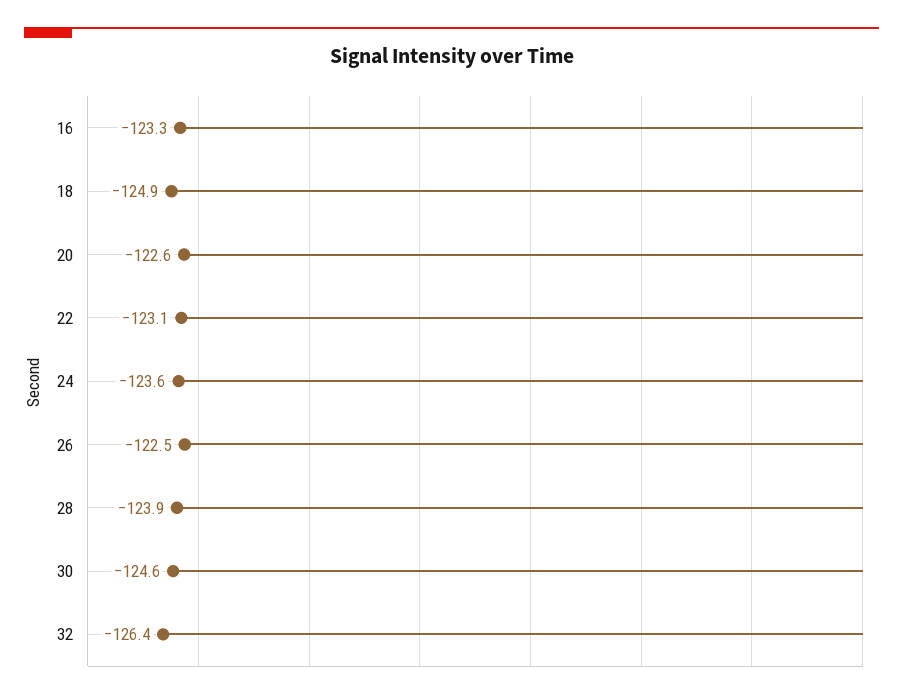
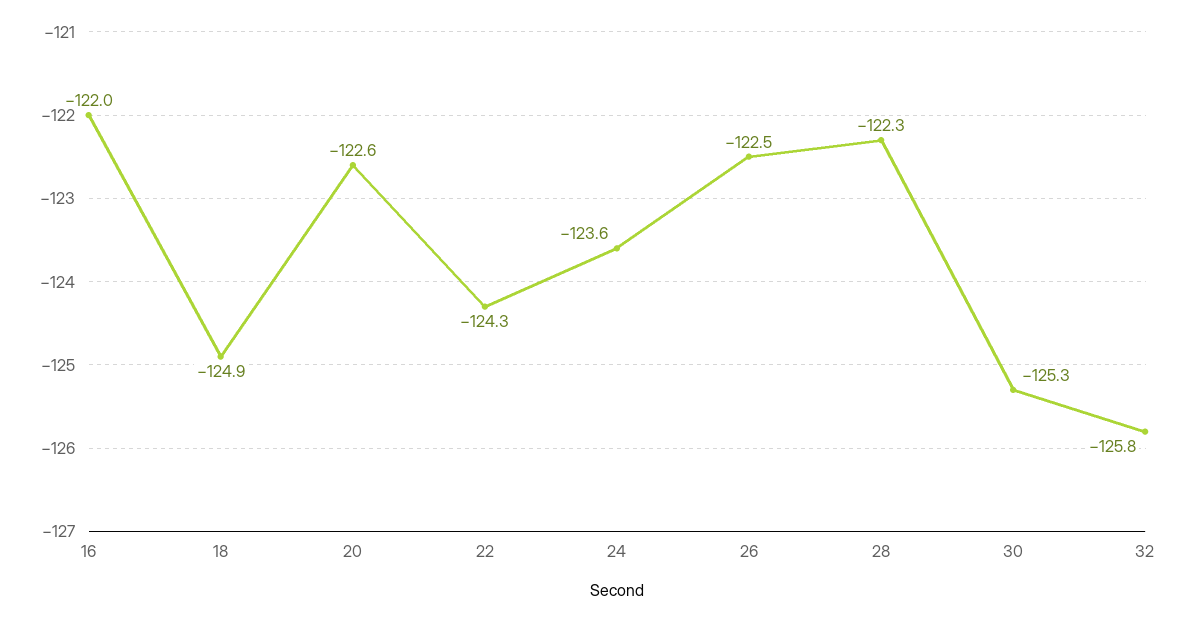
  {
-   "16": -123.3,
+   "16": -122,
    "18": -124.9,
    "20": -122.6,
-   "22": -123.1,
+   "22": -124.3,
    "24": -123.6,
    "26": -122.5,
-   "28": -123.9,
+   "28": -122.3,
-   "30": -124.6,
+   "30": -125.3,
-   "32": -126.4
+   "32": -125.8
  }

